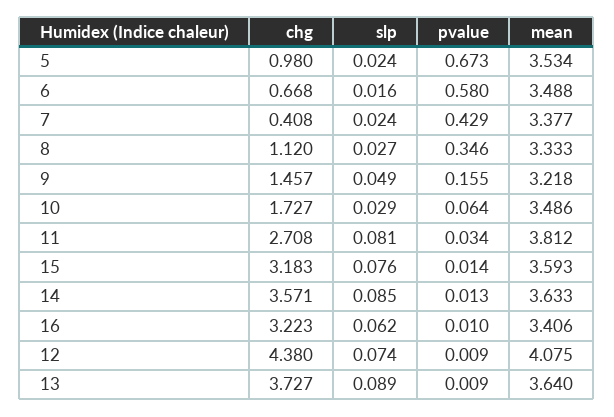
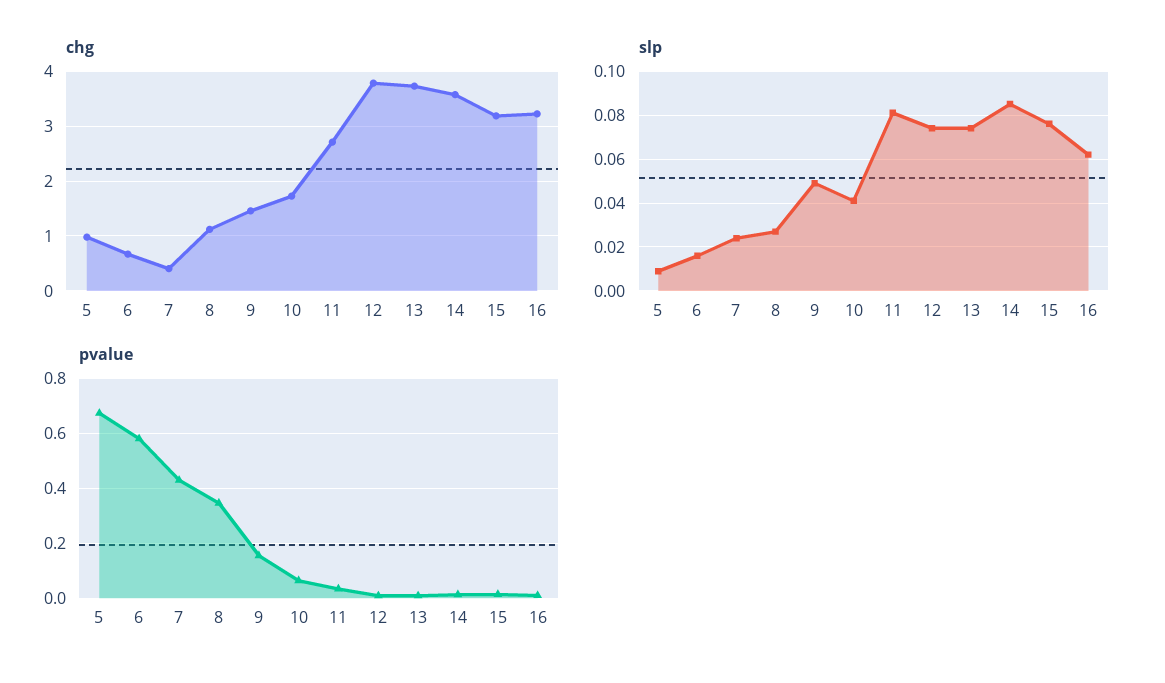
  {
    "chg": {
      "5": 0.98,
      "6": 0.668,
      "7": 0.408,
      "8": 1.12,
      "9": 1.457,
      "10": 1.727,
      "11": 2.708,
      "15": 3.183,
      "14": 3.571,
      "16": 3.223,
-     "12": 4.38,
+     "12": 3.8,
      "13": 3.727
    },
    "slp": {
-     "5": 0.024,
+     "5": 0.01,
      "6": 0.016,
      "7": 0.024,
      "8": 0.027,
      "9": 0.049,
-     "10": 0.029,
+     "10": 0.04,
      "11": 0.081,
      "15": 0.076,
      "14": 0.085,
      "16": 0.062,
      "12": 0.074,
-     "13": 0.089
+     "13": 0.075
    },
    "pvalue": {
      "5": 0.673,
      "6": 0.58,
      "7": 0.429,
      "8": 0.346,
      "9": 0.155,
      "10": 0.064,
      "11": 0.034,
      "15": 0.014,
      "14": 0.013,
      "16": 0.01,
      "12": 0.009,
      "13": 0.009
-   },
+   }
-   "mean": {
-     "5": 3.534,
-     "6": 3.488,
-     "7": 3.377,
-     "8": 3.333,
-     "9": 3.218,
-     "10": 3.486,
-     "11": 3.812,
-     "15": 3.593,
-     "14": 3.633,
-     "16": 3.406,
-     "12": 4.075,
-     "13": 3.64
-   }
  }

